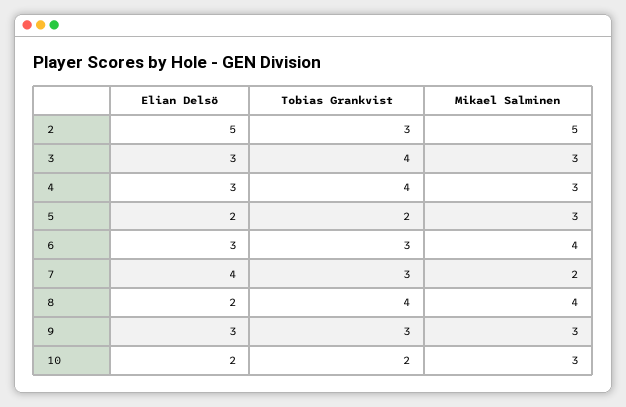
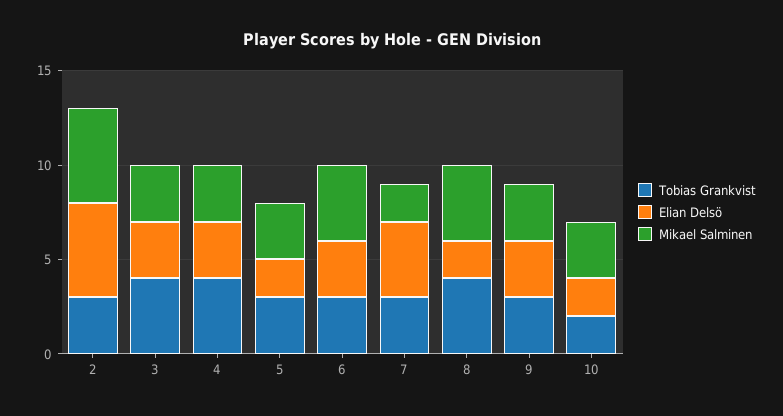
  {
    "Elian Delsö": {
      "2": 5,
      "3": 3,
      "4": 3,
      "5": 2,
      "6": 3,
      "7": 4,
      "8": 2,
      "9": 3,
      "10": 2
    },
    "Tobias Grankvist": {
      "2": 3,
      "3": 4,
      "4": 4,
-     "5": 2,
+     "5": 3,
      "6": 3,
      "7": 3,
      "8": 4,
      "9": 3,
      "10": 2
    },
    "Mikael Salminen": {
      "2": 5,
      "3": 3,
      "4": 3,
      "5": 3,
      "6": 4,
      "7": 2,
      "8": 4,
      "9": 3,
      "10": 3
    }
  }

